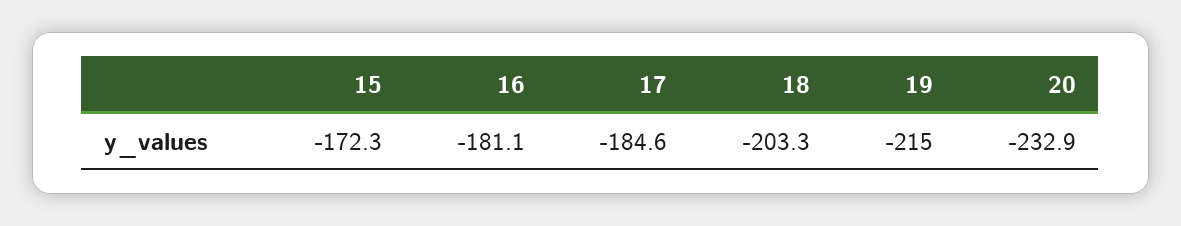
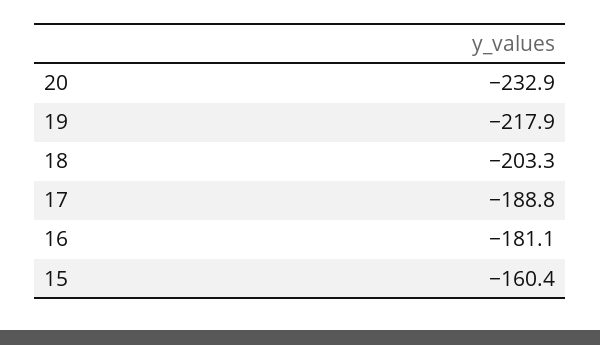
  {
-   "15": -172.3,
+   "15": -160.4,
    "16": -181.1,
-   "17": -184.6,
+   "17": -188.8,
    "18": -203.3,
-   "19": -215,
+   "19": -217.9,
    "20": -232.9
  }

